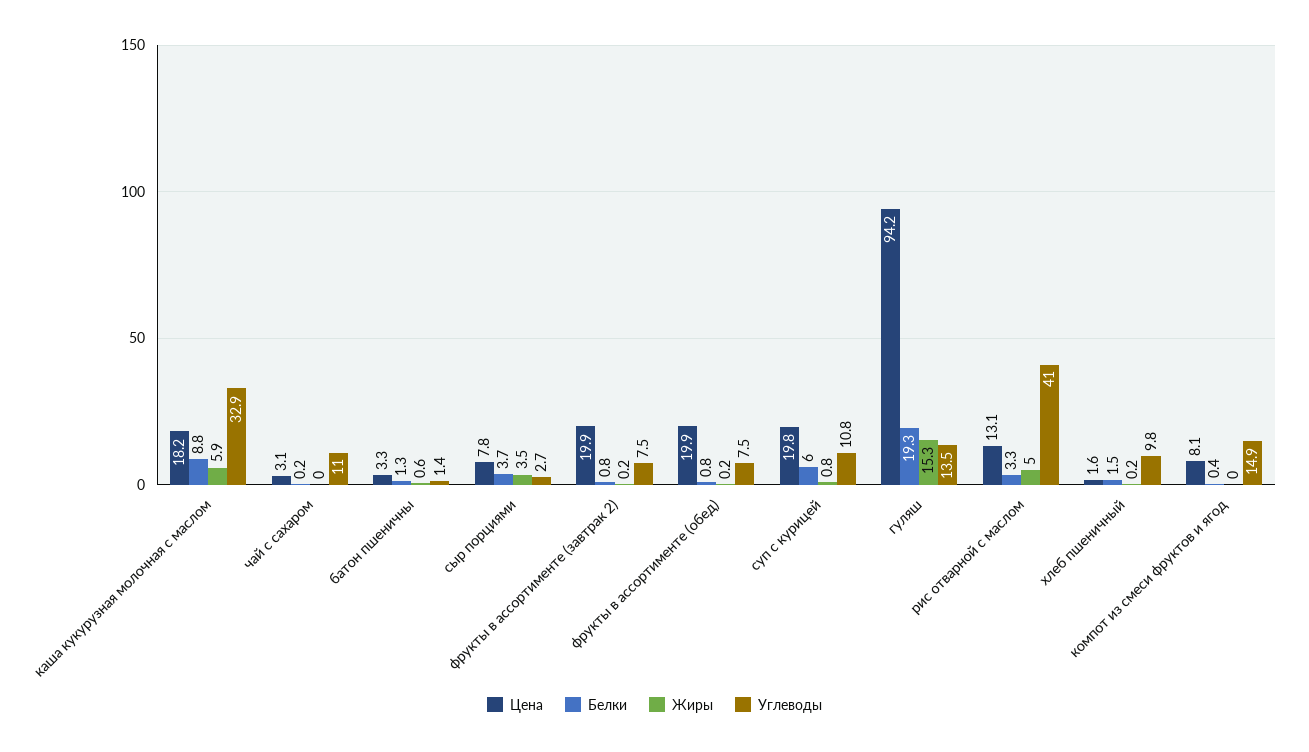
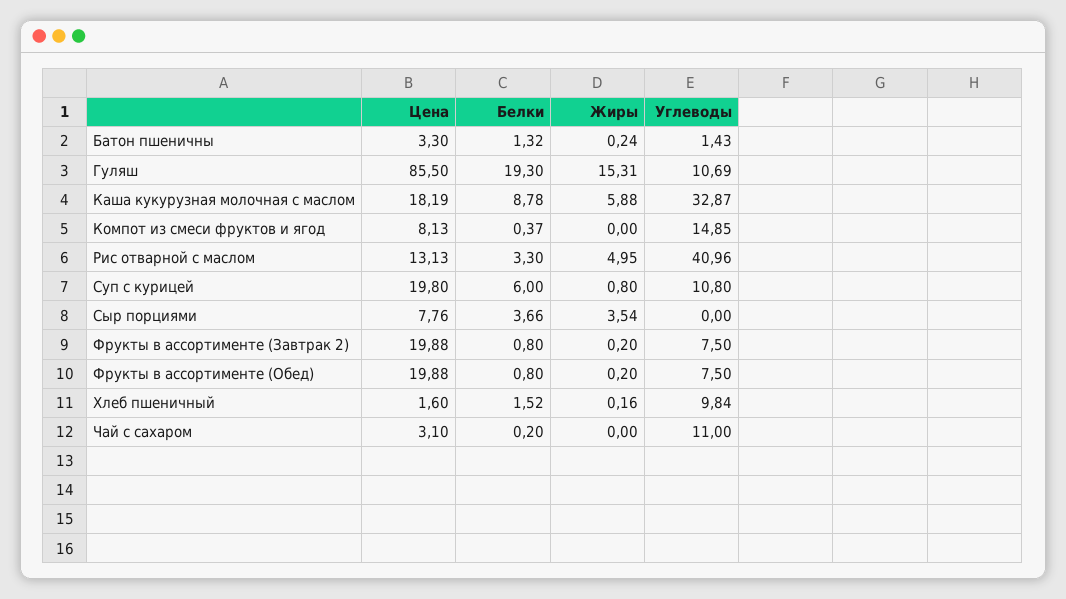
  {
    "Цена": {
      "каша кукурузная молочная с маслом": 18.19,
      "чай с сахаром": 3.1,
      "батон пшеничны": 3.3,
      "сыр порциями": 7.76,
      "фрукты в ассортименте (завтрак 2)": 19.88,
      "фрукты в ассортименте (обед)": 19.88,
      "суп с курицей": 19.8,
-     "гуляш": 94.2,
+     "гуляш": 85.5,
      "рис отварной с маслом": 13.13,
      "хлеб пшеничный": 1.6,
      "компот из смеси фруктов и ягод": 8.13
    },
    "Белки": {
      "каша кукурузная молочная с маслом": 8.78,
      "чай с сахаром": 0.2,
      "батон пшеничны": 1.32,
      "сыр порциями": 3.66,
      "фрукты в ассортименте (завтрак 2)": 0.8,
      "фрукты в ассортименте (обед)": 0.8,
      "суп с курицей": 6,
      "гуляш": 19.3,
      "рис отварной с маслом": 3.3,
      "хлеб пшеничный": 1.52,
      "компот из смеси фруктов и ягод": 0.37
    },
    "Жиры": {
      "каша кукурузная молочная с маслом": 5.88,
      "чай с сахаром": 0,
-     "батон пшеничны": 0.6,
+     "батон пшеничны": 0.24,
      "сыр порциями": 3.54,
      "фрукты в ассортименте (завтрак 2)": 0.2,
      "фрукты в ассортименте (обед)": 0.2,
      "суп с курицей": 0.8,
      "гуляш": 15.31,
      "рис отварной с маслом": 4.95,
      "хлеб пшеничный": 0.16,
      "компот из смеси фруктов и ягод": 0
    },
    "Углеводы": {
      "каша кукурузная молочная с маслом": 32.87,
      "чай с сахаром": 11,
      "батон пшеничны": 1.43,
-     "сыр порциями": 2.7,
+     "сыр порциями": 0,
      "фрукты в ассортименте (завтрак 2)": 7.5,
      "фрукты в ассортименте (обед)": 7.5,
      "суп с курицей": 10.8,
-     "гуляш": 13.5,
+     "гуляш": 10.69,
      "рис отварной с маслом": 40.96,
      "хлеб пшеничный": 9.84,
      "компот из смеси фруктов и ягод": 14.85
    }
  }

